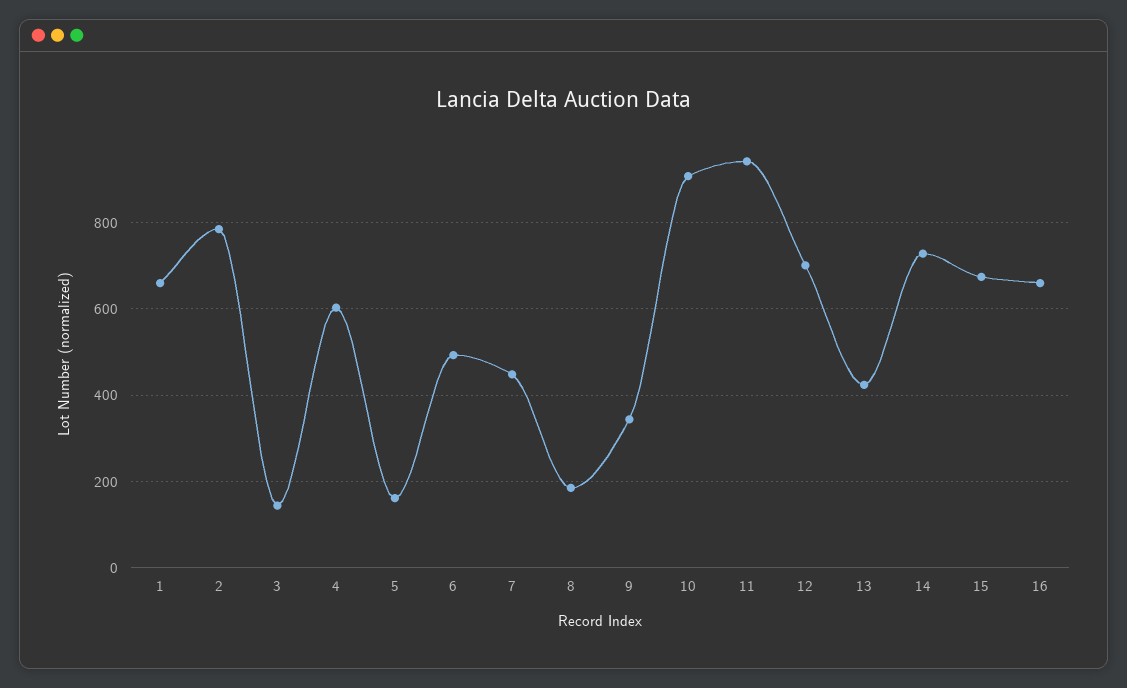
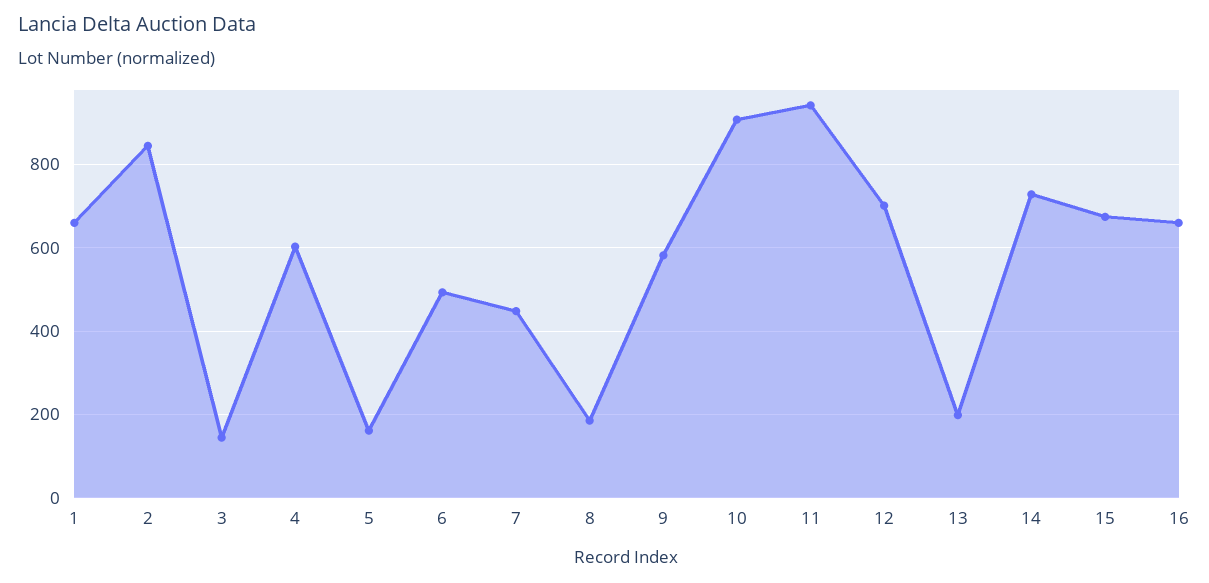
  {
    "1": 660,
-   "2": 780,
+   "2": 840,
    "3": 140,
    "4": 600,
    "5": 160,
    "6": 500,
    "7": 440,
    "8": 180,
-   "9": 340,
+   "9": 580,
    "10": 900,
    "11": 940,
    "12": 700,
-   "13": 420,
+   "13": 200,
    "14": 720,
    "15": 680,
    "16": 660
  }

